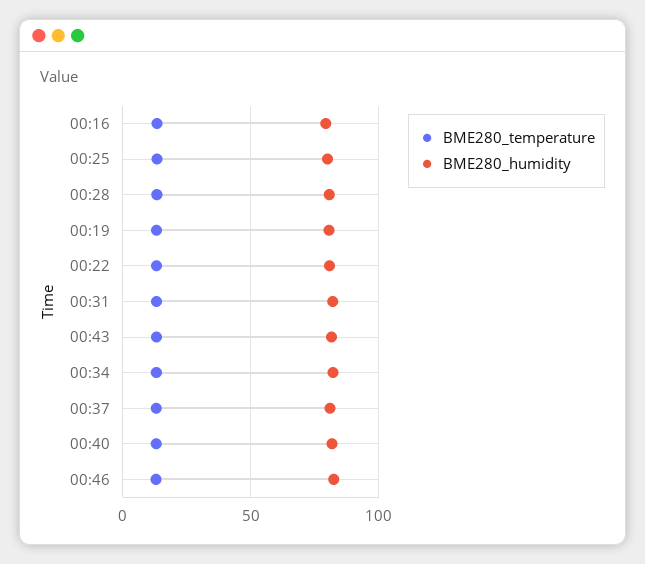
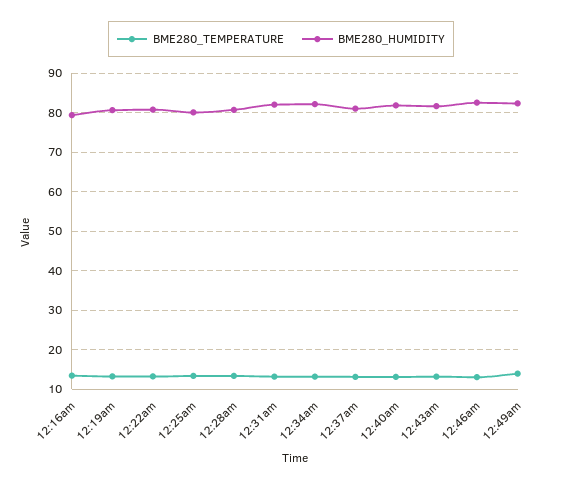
  {
    "BME280_temperature": {
      "00:16": 14,
      "00:25": 14,
      "00:28": 14,
      "00:19": 14,
      "00:22": 14,
      "00:31": 14,
      "00:43": 14,
      "00:34": 14,
      "00:37": 14,
      "00:40": 14,
-     "00:46": 14
+     "00:46": 14,
+     "12:49am": 14
    },
    "BME280_humidity": {
      "00:16": 80,
      "00:25": 80,
      "00:28": 80,
      "00:19": 80,
      "00:22": 80,
      "00:31": 82,
      "00:43": 82,
      "00:34": 82,
      "00:37": 82,
      "00:40": 82,
-     "00:46": 82
+     "00:46": 82,
+     "12:49am": 82
    }
  }

